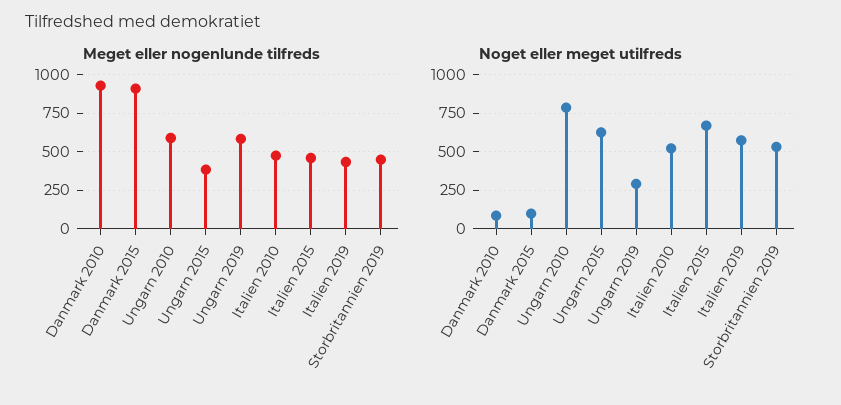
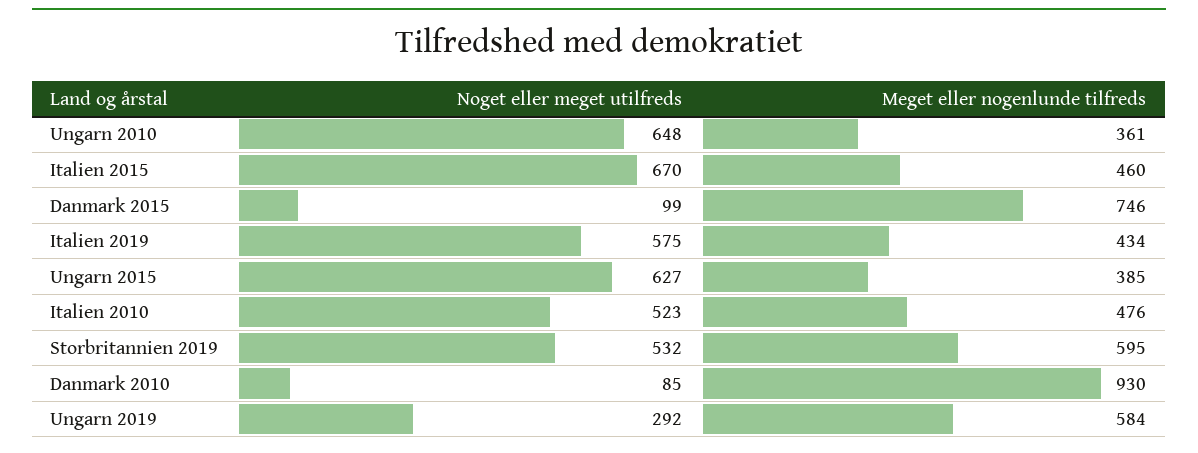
  {
    "Meget eller nogenlunde tilfreds": {
      "Danmark 2010": 930,
-     "Danmark 2015": 900,
+     "Danmark 2015": 746,
-     "Ungarn 2010": 600,
+     "Ungarn 2010": 361,
      "Ungarn 2015": 385,
      "Ungarn 2019": 584,
      "Italien 2010": 476,
      "Italien 2015": 460,
      "Italien 2019": 434,
-     "Storbritannien 2019": 450
+     "Storbritannien 2019": 595
    },
    "Noget eller meget utilfreds": {
      "Danmark 2010": 85,
      "Danmark 2015": 99,
-     "Ungarn 2010": 800,
+     "Ungarn 2010": 648,
      "Ungarn 2015": 627,
      "Ungarn 2019": 292,
      "Italien 2010": 523,
      "Italien 2015": 670,
      "Italien 2019": 575,
      "Storbritannien 2019": 532
    }
  }

